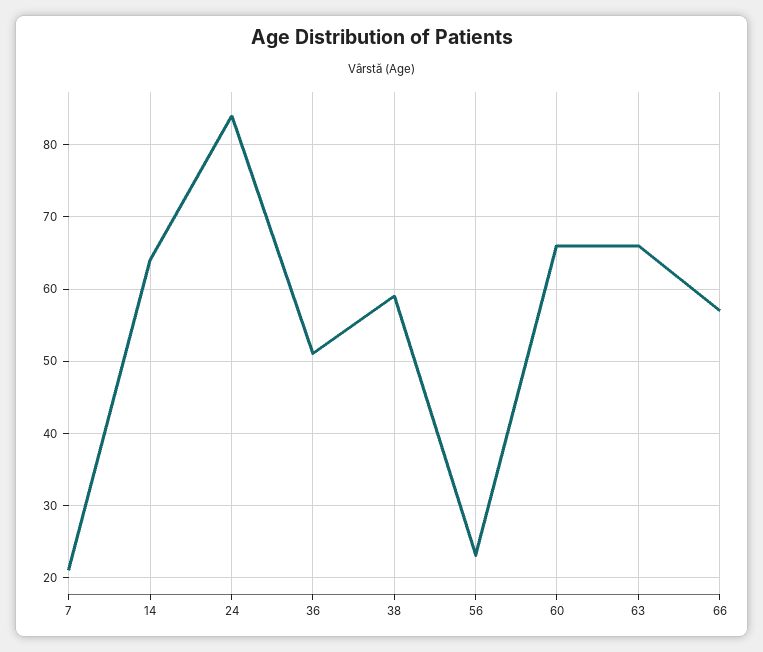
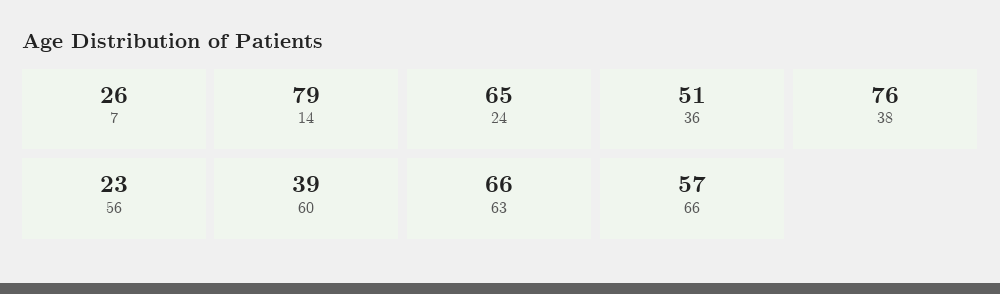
  {
-   "7": 21,
+   "7": 26,
-   "14": 64,
+   "14": 79,
-   "24": 84,
+   "24": 65,
    "36": 51,
-   "38": 59,
+   "38": 76,
    "56": 23,
-   "60": 66,
+   "60": 39,
    "63": 66,
    "66": 57
  }

